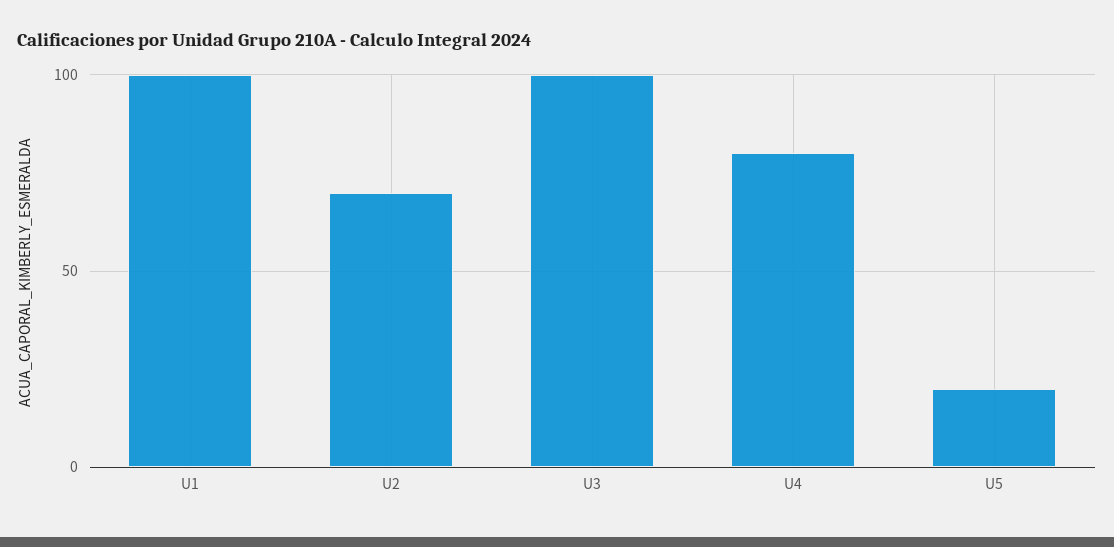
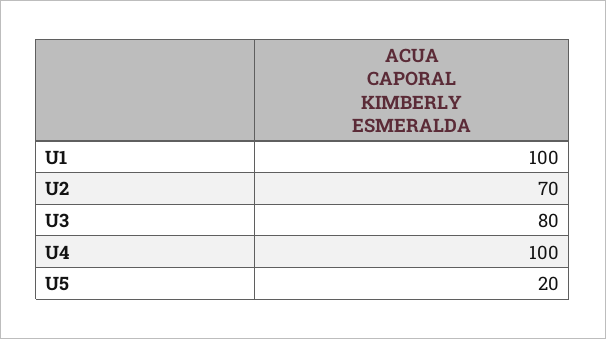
  {
    "U1": 100,
    "U2": 70,
-   "U3": 100,
+   "U3": 80,
-   "U4": 80,
+   "U4": 100,
    "U5": 20
  }

